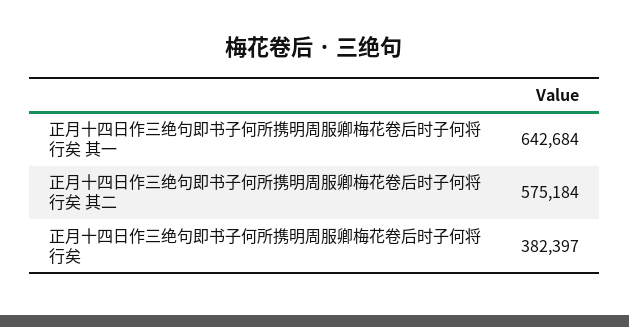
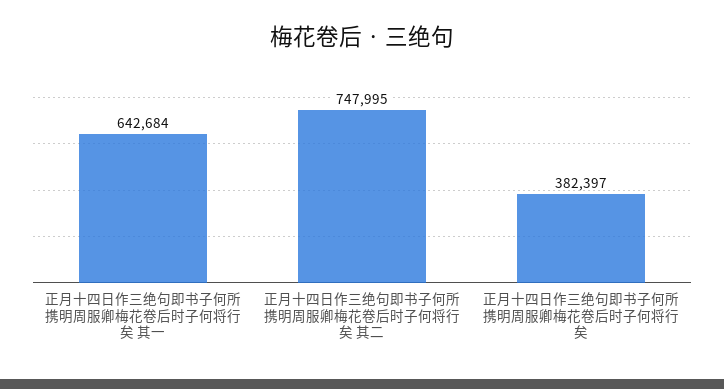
  {
    "正月十四日作三绝句即书子何所携明周服卿梅花卷后时子何将行矣 其一": 642684,
-   "正月十四日作三绝句即书子何所携明周服卿梅花卷后时子何将行矣 其二": 575184,
+   "正月十四日作三绝句即书子何所携明周服卿梅花卷后时子何将行矣 其二": 747995,
    "正月十四日作三绝句即书子何所携明周服卿梅花卷后时子何将行矣": 382397
  }

